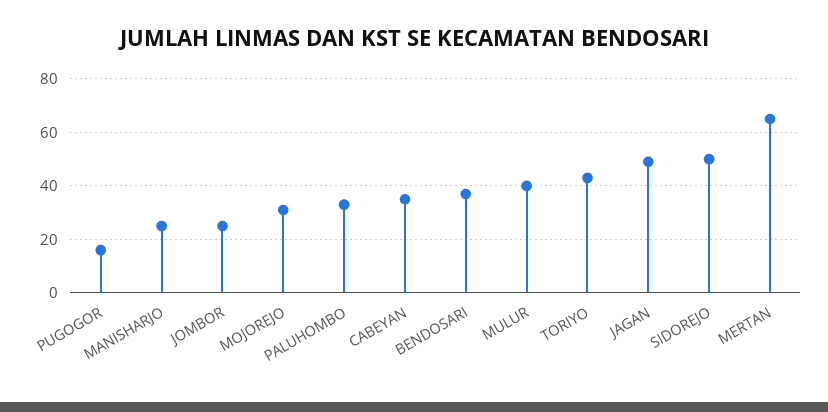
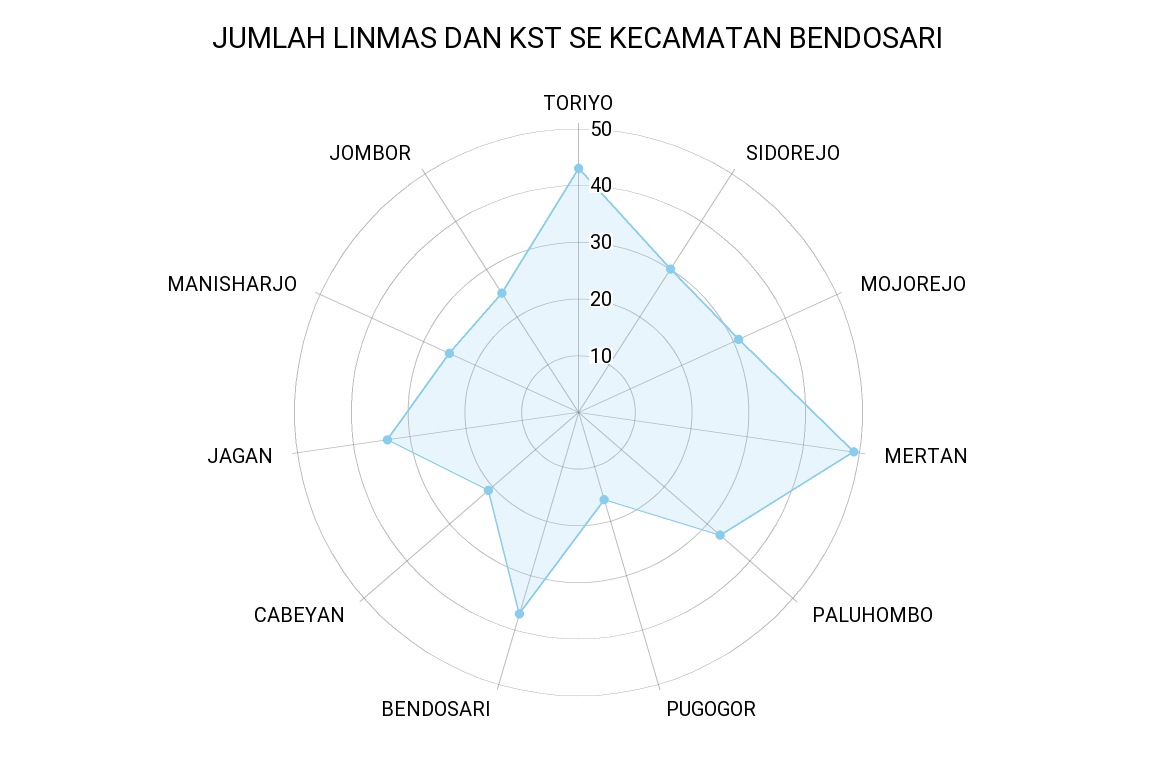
  {
    "PUGOGOR": 15,
    "MANISHARJO": 25,
    "JOMBOR": 25,
    "MOJOREJO": 30,
    "PALUHOMBO": 35,
-   "CABEYAN": 35,
+   "CABEYAN": 20,
    "BENDOSARI": 35,
-   "MULUR": 40,
    "TORIYO": 45,
-   "JAGAN": 50,
+   "JAGAN": 35,
-   "SIDOREJO": 50,
+   "SIDOREJO": 30,
-   "MERTAN": 65
+   "MERTAN": 50
  }

